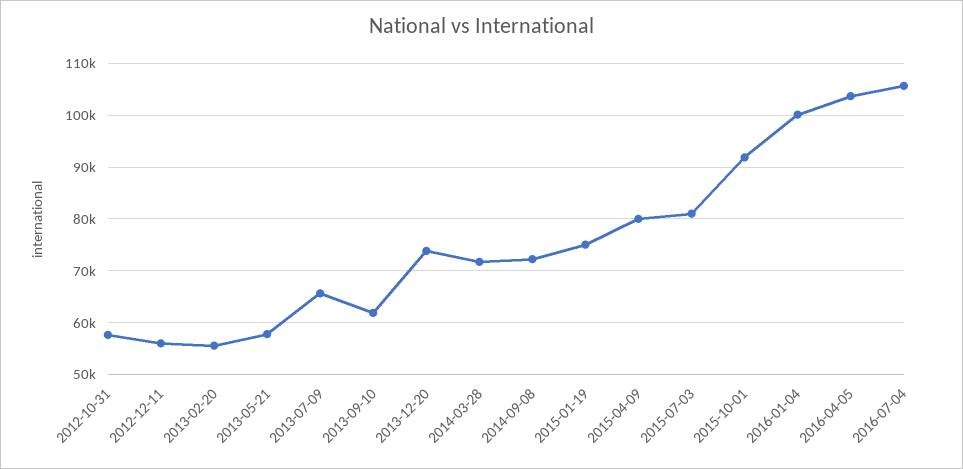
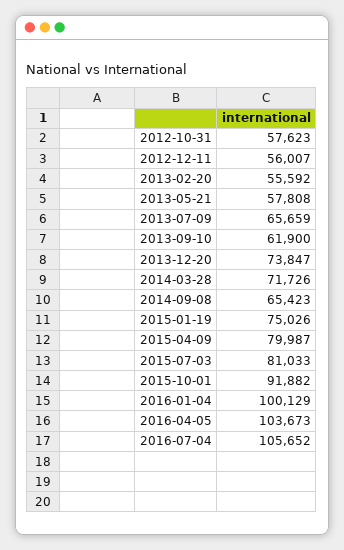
  {
    "2012-10-31": 57623,
    "2012-12-11": 56007,
    "2013-02-20": 55592,
    "2013-05-21": 57808,
    "2013-07-09": 65659,
    "2013-09-10": 61900,
    "2013-12-20": 73847,
    "2014-03-28": 71726,
-   "2014-09-08": 72000,
+   "2014-09-08": 65423,
    "2015-01-19": 75026,
    "2015-04-09": 79987,
    "2015-07-03": 81033,
    "2015-10-01": 91882,
    "2016-01-04": 100129,
    "2016-04-05": 103673,
    "2016-07-04": 105652
  }

